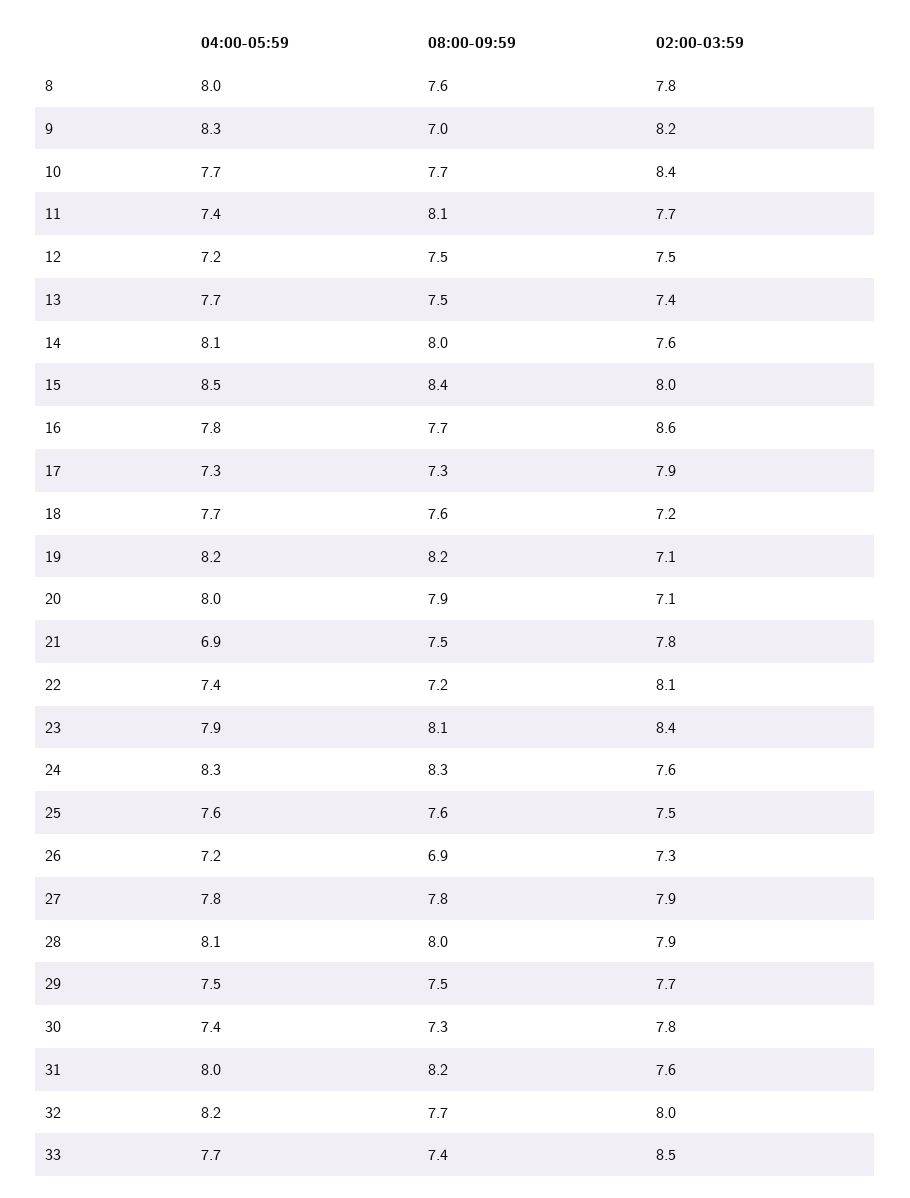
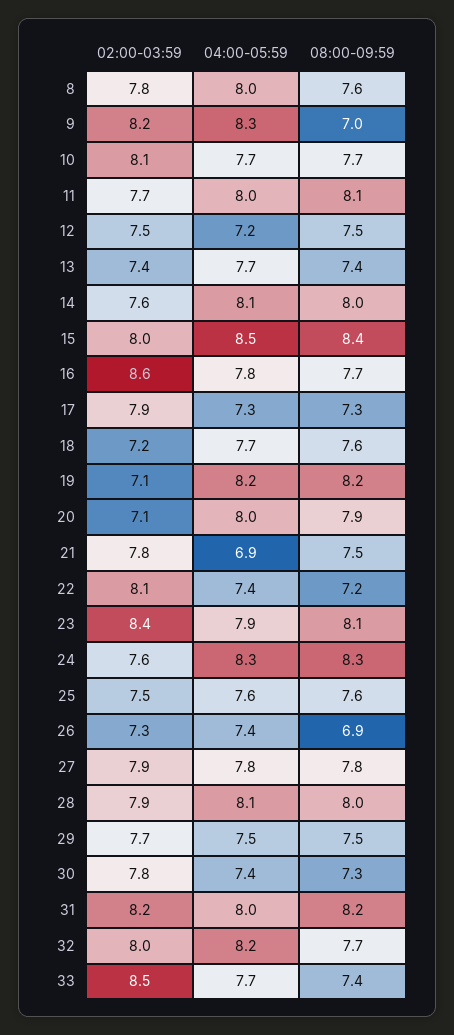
  {
    "04:00-05:59": {
      "8": 8,
      "9": 8.3,
      "10": 7.7,
-     "11": 7.4,
+     "11": 8,
      "12": 7.2,
      "13": 7.7,
      "14": 8.1,
      "15": 8.5,
      "16": 7.8,
      "17": 7.3,
      "18": 7.7,
      "19": 8.2,
      "20": 8,
      "21": 6.9,
      "22": 7.4,
      "23": 7.9,
      "24": 8.3,
      "25": 7.6,
-     "26": 7.2,
+     "26": 7.4,
      "27": 7.8,
      "28": 8.1,
      "29": 7.5,
      "30": 7.4,
      "31": 8,
      "32": 8.2,
      "33": 7.7
    },
    "08:00-09:59": {
      "8": 7.6,
      "9": 7,
      "10": 7.7,
      "11": 8.1,
      "12": 7.5,
-     "13": 7.5,
+     "13": 7.4,
      "14": 8,
      "15": 8.4,
      "16": 7.7,
      "17": 7.3,
      "18": 7.6,
      "19": 8.2,
      "20": 7.9,
      "21": 7.5,
      "22": 7.2,
      "23": 8.1,
      "24": 8.3,
      "25": 7.6,
      "26": 6.9,
      "27": 7.8,
      "28": 8,
      "29": 7.5,
      "30": 7.3,
      "31": 8.2,
      "32": 7.7,
      "33": 7.4
    },
    "02:00-03:59": {
      "8": 7.8,
      "9": 8.2,
-     "10": 8.4,
+     "10": 8.1,
      "11": 7.7,
      "12": 7.5,
      "13": 7.4,
      "14": 7.6,
      "15": 8,
      "16": 8.6,
      "17": 7.9,
      "18": 7.2,
      "19": 7.1,
      "20": 7.1,
      "21": 7.8,
      "22": 8.1,
      "23": 8.4,
      "24": 7.6,
      "25": 7.5,
      "26": 7.3,
      "27": 7.9,
      "28": 7.9,
      "29": 7.7,
      "30": 7.8,
-     "31": 7.6,
+     "31": 8.2,
      "32": 8,
      "33": 8.5
    }
  }

